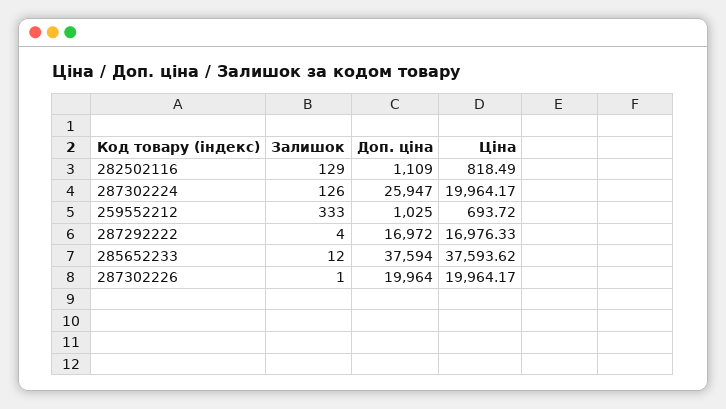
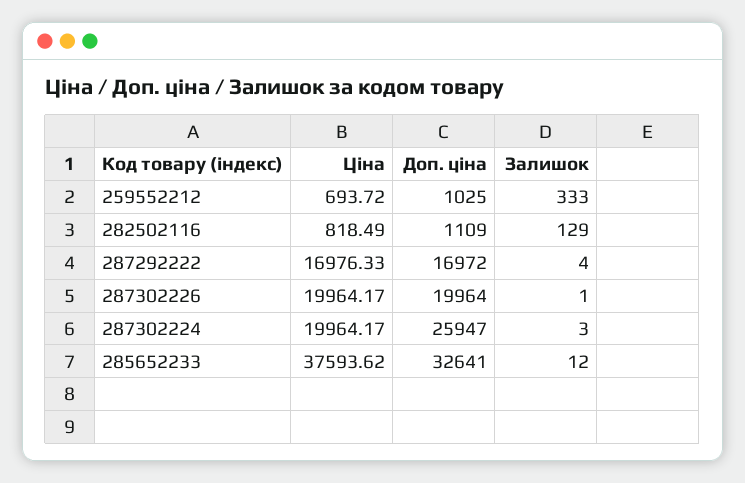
  {
    "Залишок": {
      "282502116": 129,
-     "287302224": 126,
+     "287302224": 3,
      "259552212": 333,
      "287292222": 4,
      "285652233": 12,
      "287302226": 1
    },
    "Доп. ціна": {
      "282502116": 1109,
      "287302224": 25947,
      "259552212": 1025,
      "287292222": 16972,
-     "285652233": 37594,
+     "285652233": 32641,
      "287302226": 19964
    },
    "Ціна": {
      "282502116": 818.49,
      "287302224": 19964.17,
      "259552212": 693.72,
      "287292222": 16976.33,
      "285652233": 37593.62,
      "287302226": 19964.17
    }
  }

